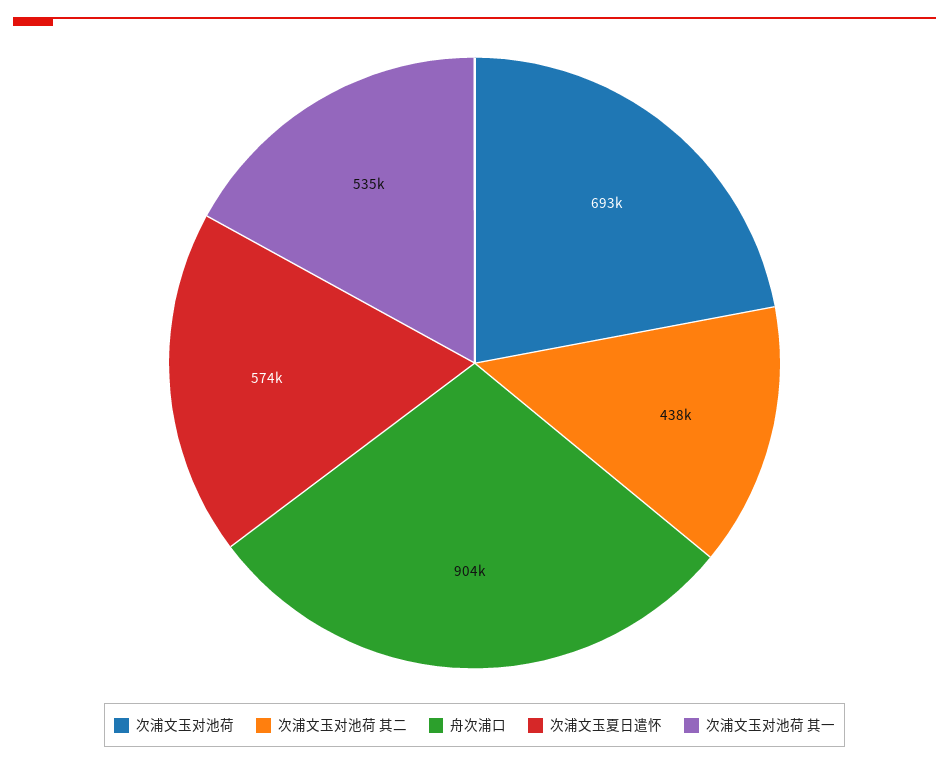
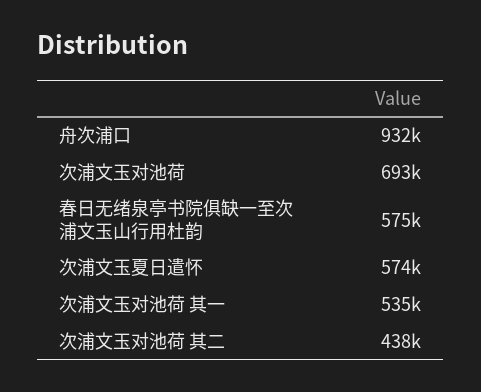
  {
    "次浦文玉对池荷": 693000,
    "次浦文玉对池荷 其二": 438000,
-   "舟次浦口": 904000,
+   "舟次浦口": 932000,
    "次浦文玉夏日遣怀": 574000,
-   "次浦文玉对池荷 其一": 535000
+   "次浦文玉对池荷 其一": 535000,
+   "春日无绪泉亭书院俱缺一至次浦文玉山行用杜韵": 575000
  }

